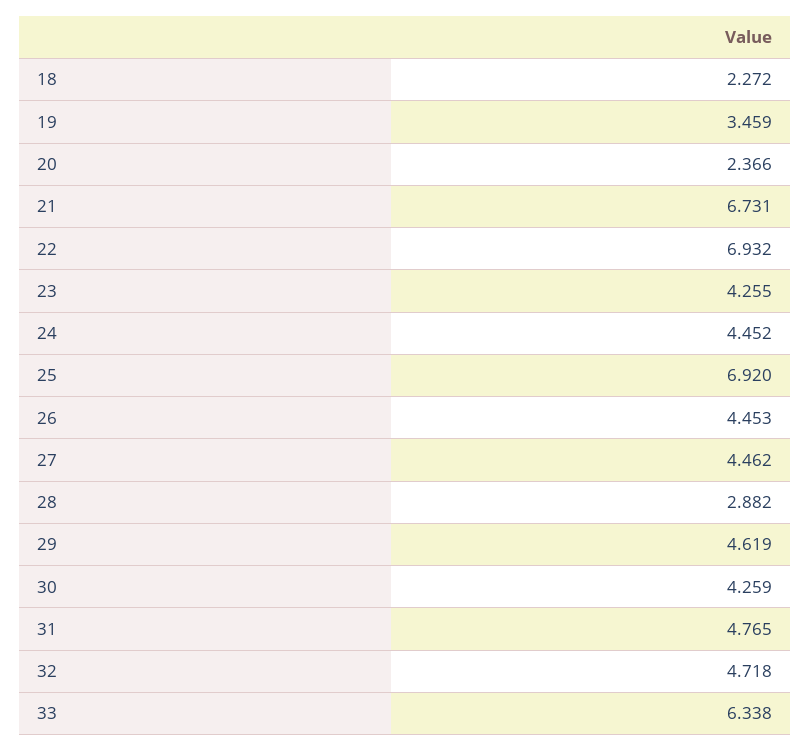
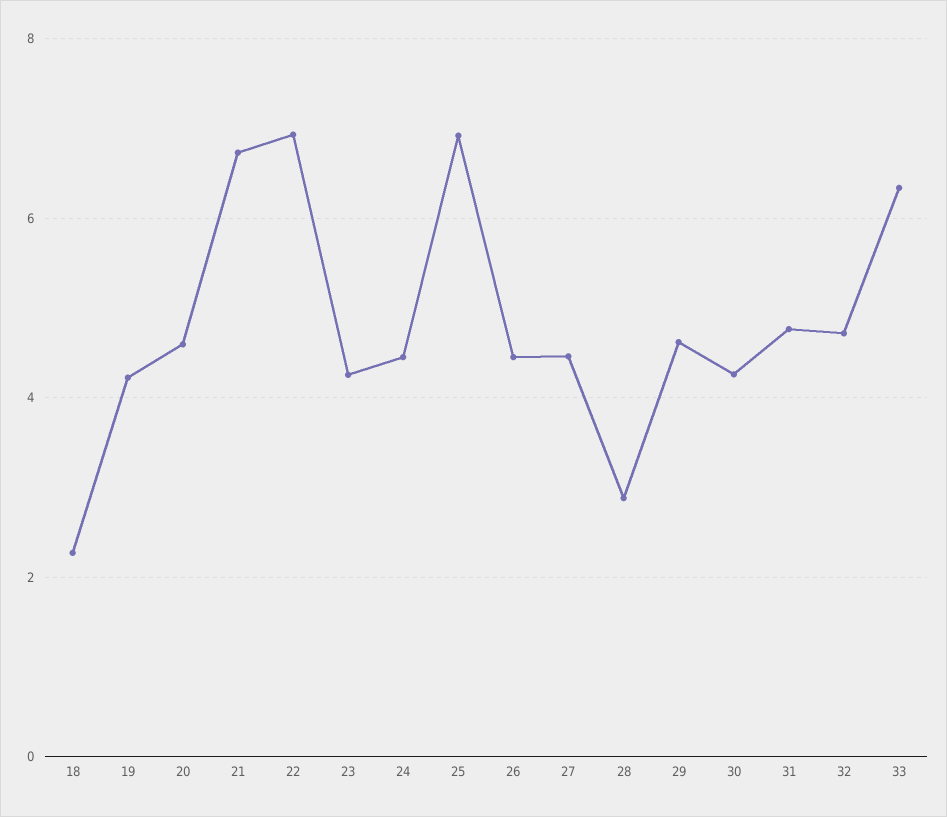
  {
    "18": 2.272,
-   "19": 3.459,
+   "19": 4.2,
-   "20": 2.366,
+   "20": 4.6,
    "21": 6.731,
    "22": 6.932,
    "23": 4.255,
    "24": 4.452,
    "25": 6.92,
    "26": 4.453,
    "27": 4.462,
    "28": 2.882,
    "29": 4.619,
    "30": 4.259,
    "31": 4.765,
    "32": 4.718,
    "33": 6.338
  }

